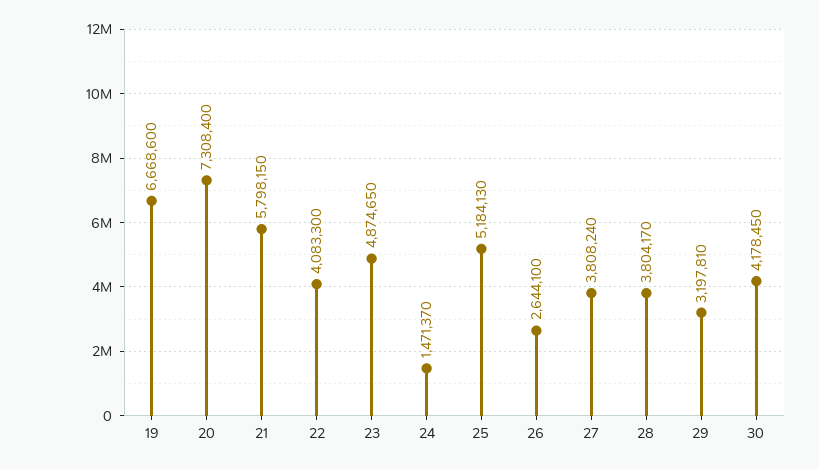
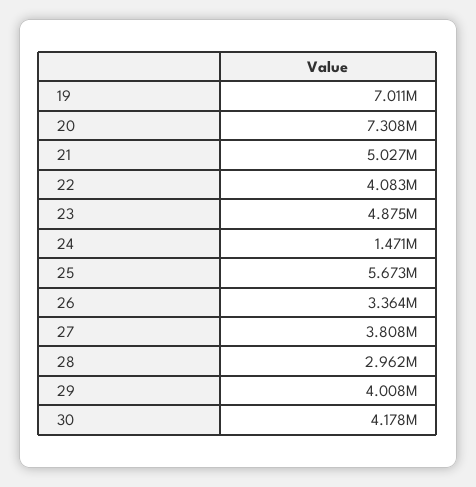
  {
-   "19": 6668600,
+   "19": 7011000,
    "20": 7308400,
-   "21": 5798150,
+   "21": 5027000,
    "22": 4083300,
    "23": 4874650,
    "24": 1471370,
-   "25": 5184130,
+   "25": 5673000,
-   "26": 2644100,
+   "26": 3364000,
    "27": 3808240,
-   "28": 3804170,
+   "28": 2962000,
-   "29": 3197810,
+   "29": 4008000,
    "30": 4178450
  }

